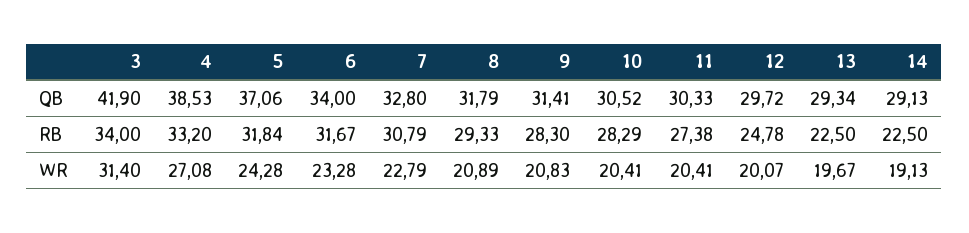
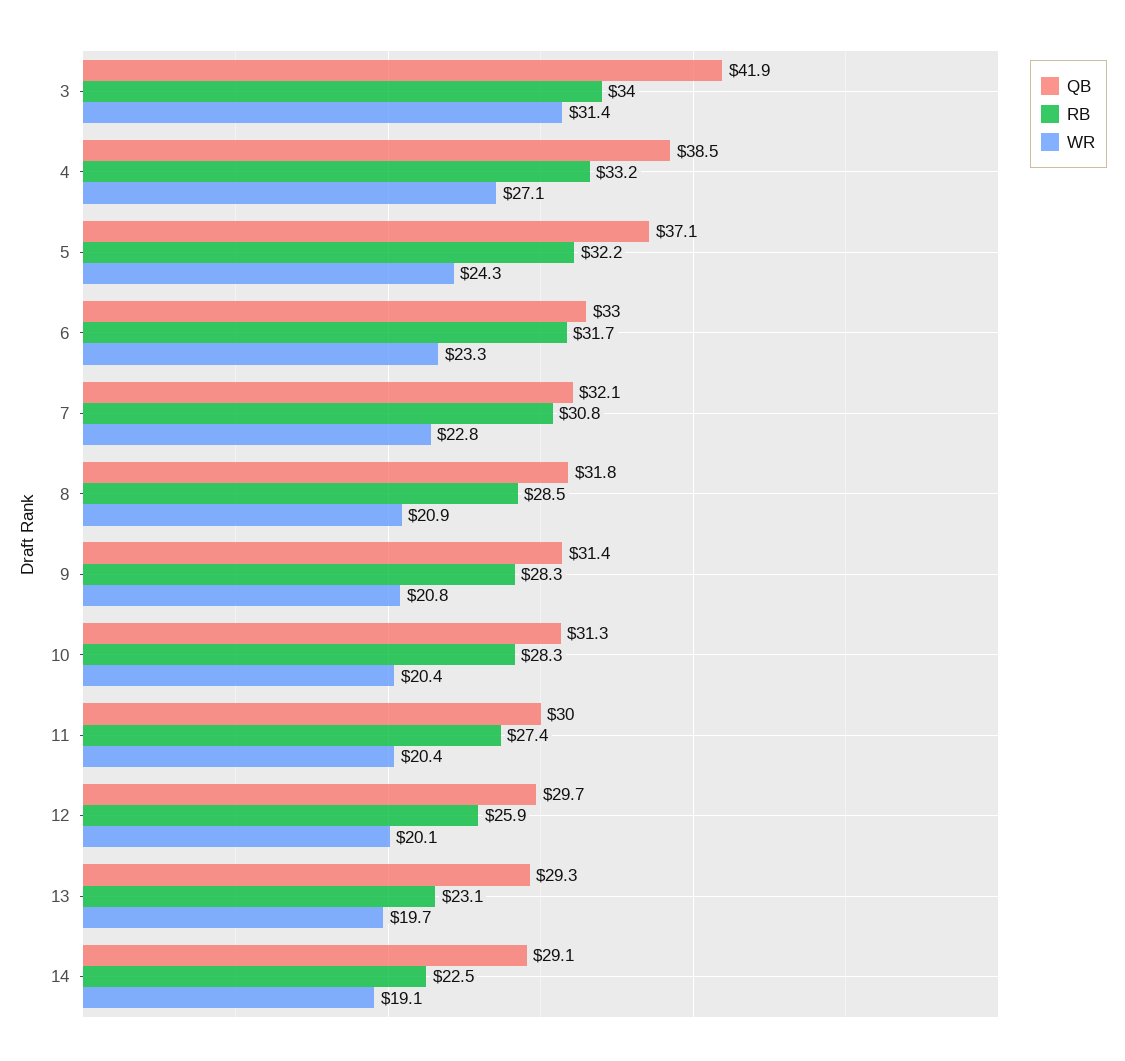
  {
    "QB": {
      "3": 41.9,
      "4": 38.53,
      "5": 37.06,
-     "6": 34,
+     "6": 33,
-     "7": 32.8,
+     "7": 32.1,
      "8": 31.79,
      "9": 31.41,
-     "10": 30.52,
+     "10": 31.3,
-     "11": 30.33,
+     "11": 30,
      "12": 29.72,
      "13": 29.34,
      "14": 29.13
    },
    "RB": {
      "3": 34,
      "4": 33.2,
-     "5": 31.84,
+     "5": 32.2,
      "6": 31.67,
      "7": 30.79,
-     "8": 29.33,
+     "8": 28.5,
      "9": 28.3,
      "10": 28.29,
      "11": 27.38,
-     "12": 24.78,
+     "12": 25.9,
-     "13": 22.5,
+     "13": 23.1,
      "14": 22.5
    },
    "WR": {
      "3": 31.4,
      "4": 27.08,
      "5": 24.28,
      "6": 23.28,
      "7": 22.79,
      "8": 20.89,
      "9": 20.83,
      "10": 20.41,
      "11": 20.41,
      "12": 20.07,
      "13": 19.67,
      "14": 19.13
    }
  }

